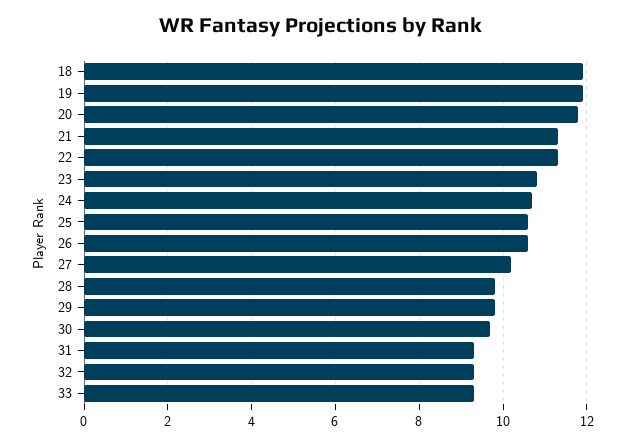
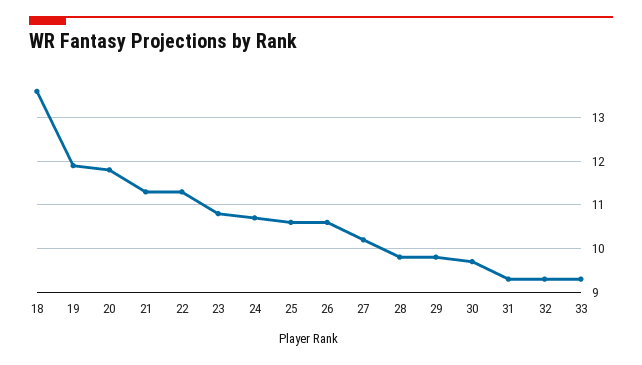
  {
-   "18": 12,
+   "18": 13.5,
    "19": 12,
    "20": 12,
    "21": 11.5,
    "22": 11.5,
    "23": 11,
    "24": 10.5,
    "25": 10.5,
    "26": 10.5,
    "27": 10,
    "28": 10,
    "29": 10,
    "30": 9.5,
    "31": 9.5,
    "32": 9.5,
    "33": 9.5
  }

